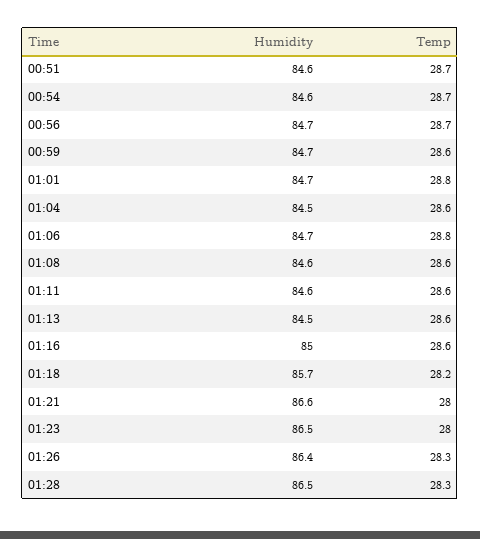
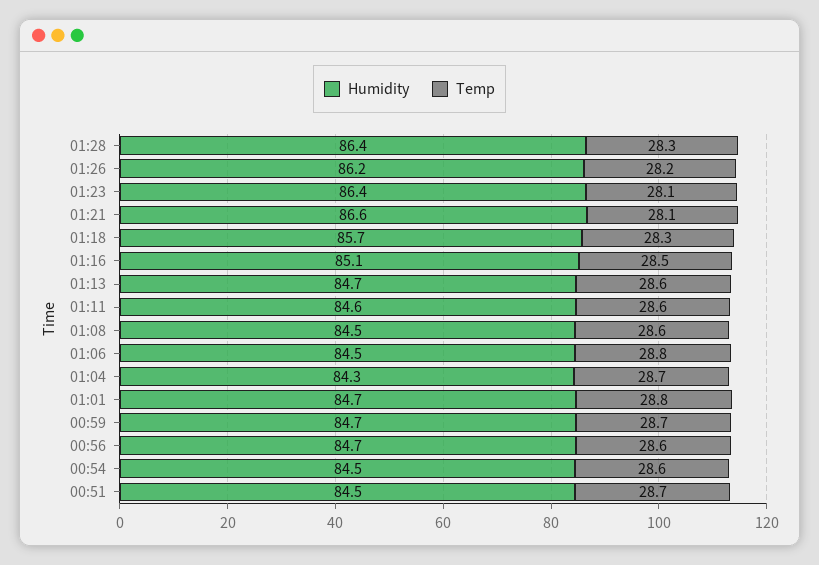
  {
    "Humidity": {
-     "00:51": 84.6,
+     "00:51": 84.5,
-     "00:54": 84.6,
+     "00:54": 84.5,
      "00:56": 84.7,
      "00:59": 84.7,
      "01:01": 84.7,
-     "01:04": 84.5,
+     "01:04": 84.3,
-     "01:06": 84.7,
+     "01:06": 84.5,
-     "01:08": 84.6,
+     "01:08": 84.5,
      "01:11": 84.6,
-     "01:13": 84.5,
+     "01:13": 84.7,
-     "01:16": 85,
+     "01:16": 85.1,
      "01:18": 85.7,
      "01:21": 86.6,
-     "01:23": 86.5,
+     "01:23": 86.4,
-     "01:26": 86.4,
+     "01:26": 86.2,
-     "01:28": 86.5
+     "01:28": 86.4
    },
    "Temp": {
      "00:51": 28.7,
-     "00:54": 28.7,
+     "00:54": 28.6,
-     "00:56": 28.7,
+     "00:56": 28.6,
-     "00:59": 28.6,
+     "00:59": 28.7,
      "01:01": 28.8,
-     "01:04": 28.6,
+     "01:04": 28.7,
      "01:06": 28.8,
      "01:08": 28.6,
      "01:11": 28.6,
      "01:13": 28.6,
-     "01:16": 28.6,
+     "01:16": 28.5,
-     "01:18": 28.2,
+     "01:18": 28.3,
-     "01:21": 28,
+     "01:21": 28.1,
-     "01:23": 28,
+     "01:23": 28.1,
-     "01:26": 28.3,
+     "01:26": 28.2,
      "01:28": 28.3
    }
  }

